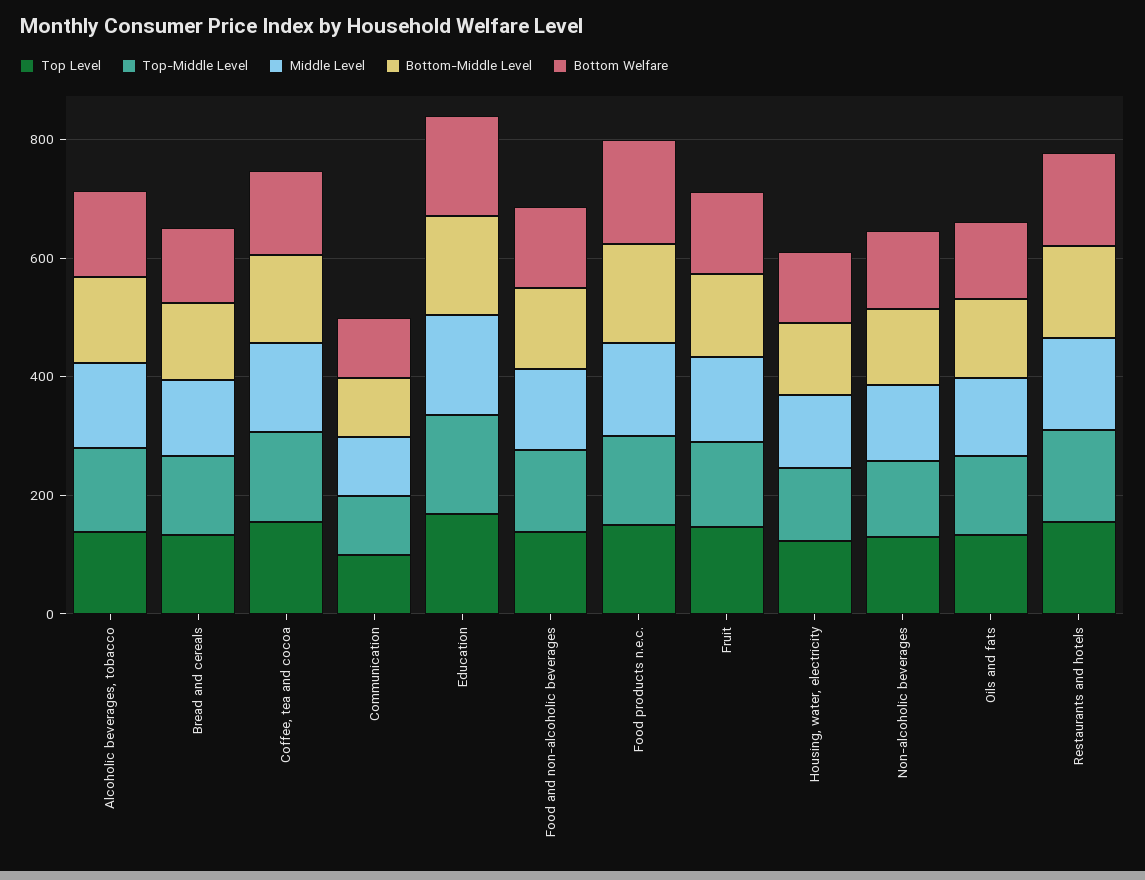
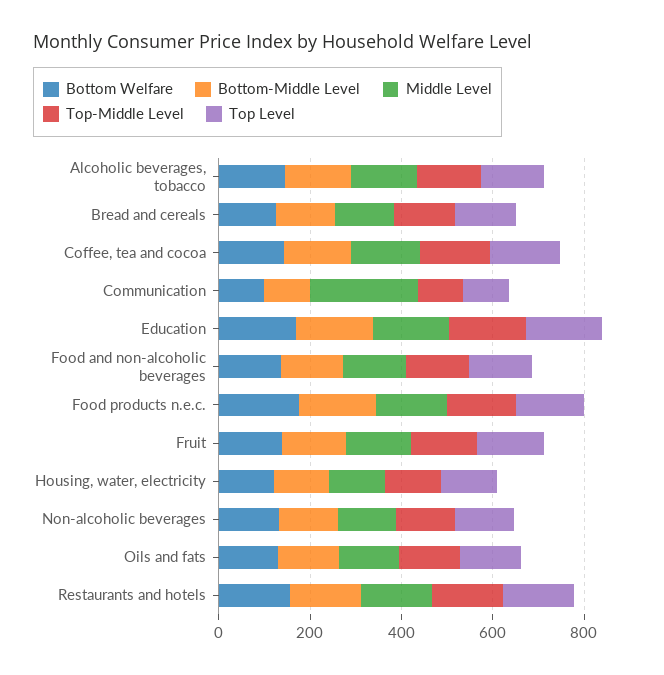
  {
    "Top Level": {
      "Alcoholic beverages, tobacco": 150,
      "Bread and cereals": 150,
      "Coffee, tea and cocoa": 150,
      "Communication": 100,
      "Education": 150,
      "Food and non-alcoholic beverages": 150,
      "Food products n.e.c.": 150,
      "Fruit": 150,
      "Housing, water, electricity": 100,
      "Non-alcoholic beverages": 150,
      "Oils and fats": 150,
      "Restaurants and hotels": 150
    },
    "Top-Middle Level": {
      "Alcoholic beverages, tobacco": 150,
      "Bread and cereals": 150,
      "Coffee, tea and cocoa": 150,
      "Communication": 100,
      "Education": 150,
      "Food and non-alcoholic beverages": 150,
      "Food products n.e.c.": 150,
      "Fruit": 150,
      "Housing, water, electricity": 100,
      "Non-alcoholic beverages": 150,
      "Oils and fats": 150,
      "Restaurants and hotels": 150
    },
    "Middle Level": {
      "Alcoholic beverages, tobacco": 150,
      "Bread and cereals": 150,
      "Coffee, tea and cocoa": 150,
-     "Communication": 100,
+     "Communication": 250,
      "Education": 150,
      "Food and non-alcoholic beverages": 150,
      "Food products n.e.c.": 150,
      "Fruit": 150,
      "Housing, water, electricity": 100,
      "Non-alcoholic beverages": 150,
      "Oils and fats": 150,
      "Restaurants and hotels": 150
    },
    "Bottom-Middle Level": {
      "Alcoholic beverages, tobacco": 150,
      "Bread and cereals": 150,
      "Coffee, tea and cocoa": 150,
      "Communication": 100,
      "Education": 150,
      "Food and non-alcoholic beverages": 150,
      "Food products n.e.c.": 150,
      "Fruit": 150,
      "Housing, water, electricity": 100,
      "Non-alcoholic beverages": 150,
      "Oils and fats": 150,
      "Restaurants and hotels": 150
    },
    "Bottom Welfare": {
      "Alcoholic beverages, tobacco": 150,
      "Bread and cereals": 150,
      "Coffee, tea and cocoa": 150,
      "Communication": 100,
      "Education": 150,
      "Food and non-alcoholic beverages": 150,
      "Food products n.e.c.": 200,
      "Fruit": 150,
      "Housing, water, electricity": 100,
      "Non-alcoholic beverages": 150,
      "Oils and fats": 150,
      "Restaurants and hotels": 150
    }
  }

